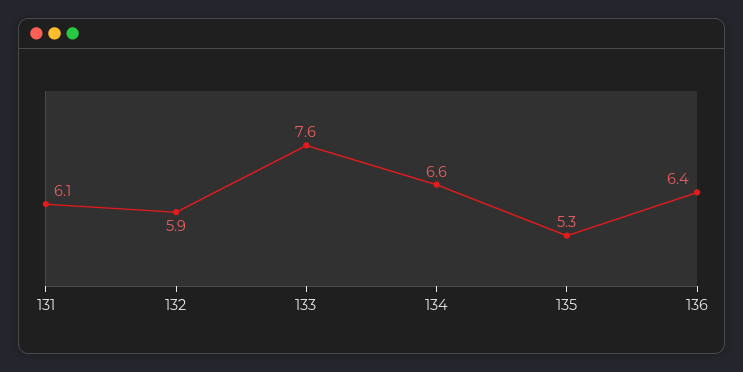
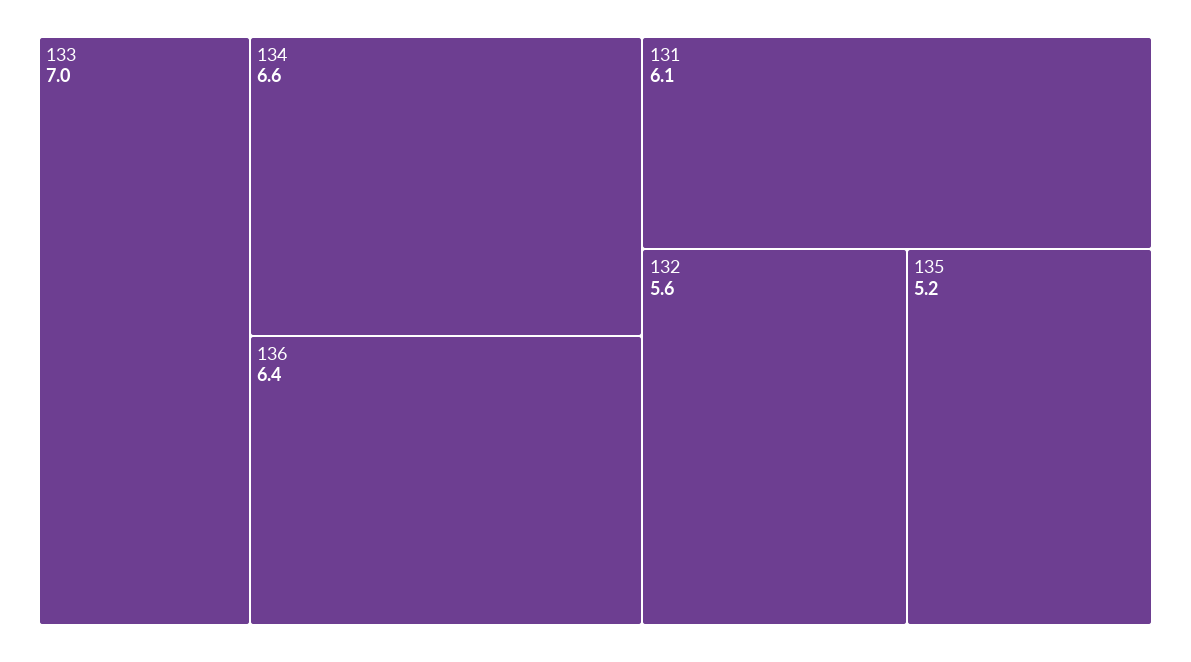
  {
    "131": 6.1,
-   "132": 5.9,
+   "132": 5.6,
-   "133": 7.6,
+   "133": 7,
    "134": 6.6,
-   "135": 5.3,
+   "135": 5.2,
    "136": 6.4
  }

